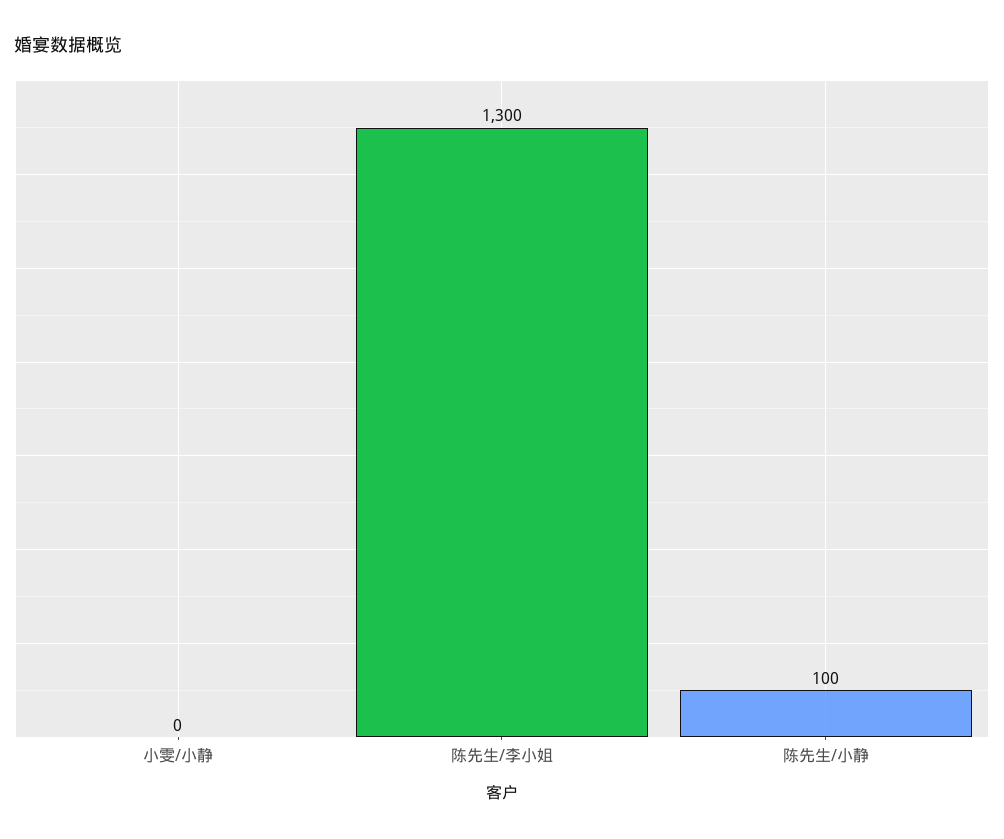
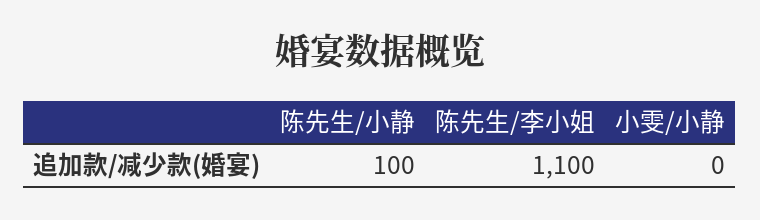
  {
    "小雯/小静": 0,
-   "陈先生/李小姐": 1300,
+   "陈先生/李小姐": 1100,
    "陈先生/小静": 100
  }

